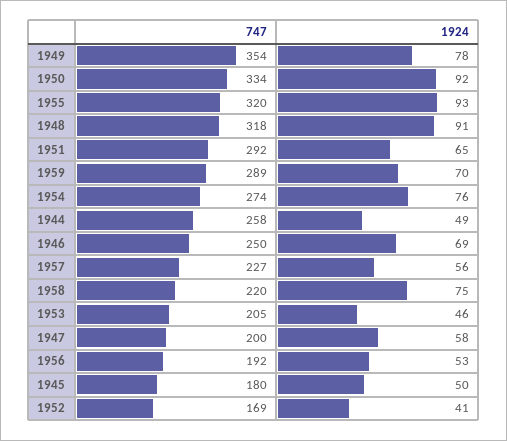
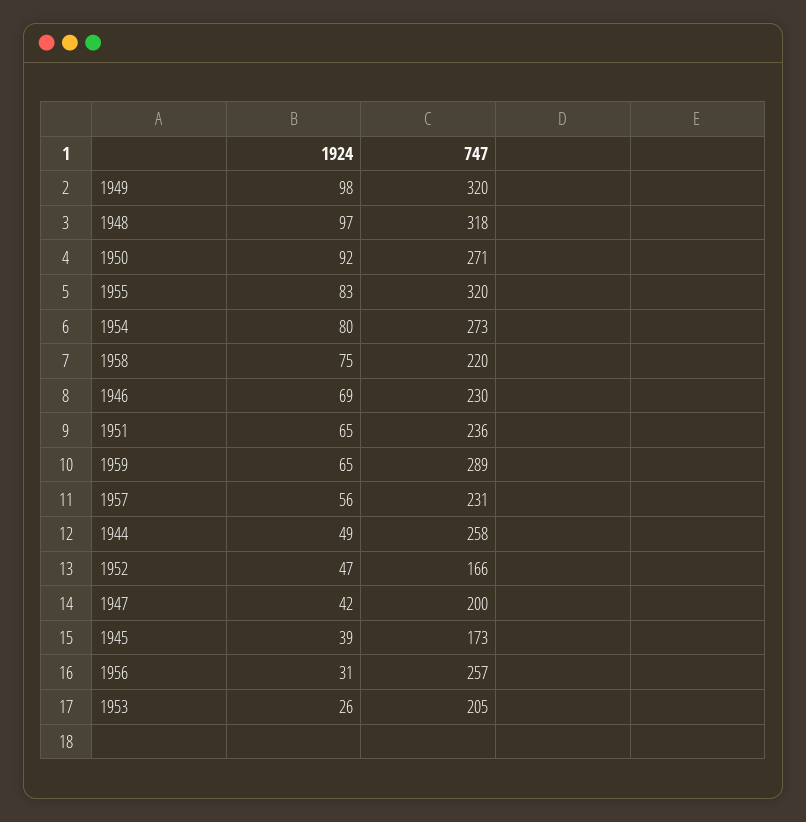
  {
    "747": {
-     "1949": 354,
+     "1949": 320,
-     "1950": 334,
+     "1950": 271,
      "1955": 320,
      "1948": 318,
-     "1951": 292,
+     "1951": 236,
      "1959": 289,
-     "1954": 274,
+     "1954": 273,
      "1944": 258,
-     "1946": 250,
+     "1946": 230,
-     "1957": 227,
+     "1957": 231,
      "1958": 220,
      "1953": 205,
      "1947": 200,
-     "1956": 192,
+     "1956": 257,
-     "1945": 180,
+     "1945": 173,
-     "1952": 169
+     "1952": 166
    },
    "1924": {
-     "1949": 78,
+     "1949": 98,
      "1950": 92,
-     "1955": 93,
+     "1955": 83,
-     "1948": 91,
+     "1948": 97,
      "1951": 65,
-     "1959": 70,
+     "1959": 65,
-     "1954": 76,
+     "1954": 80,
      "1944": 49,
      "1946": 69,
      "1957": 56,
      "1958": 75,
-     "1953": 46,
+     "1953": 26,
-     "1947": 58,
+     "1947": 42,
-     "1956": 53,
+     "1956": 31,
-     "1945": 50,
+     "1945": 39,
-     "1952": 41
+     "1952": 47
    }
  }

